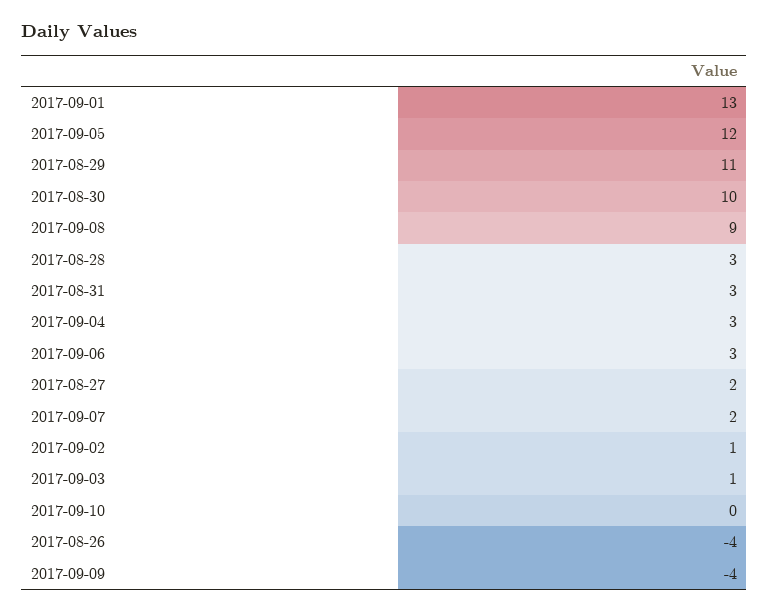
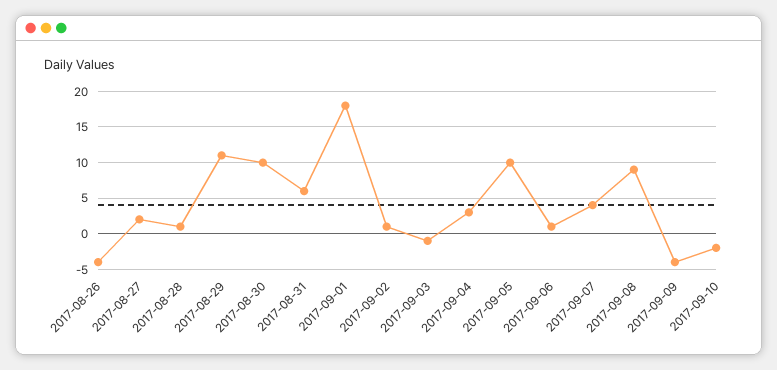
  {
-   "2017-09-01": 13,
+   "2017-09-01": 18,
-   "2017-09-05": 12,
+   "2017-09-05": 10,
    "2017-08-29": 11,
    "2017-08-30": 10,
    "2017-09-08": 9,
-   "2017-08-28": 3,
+   "2017-08-28": 1,
-   "2017-08-31": 3,
+   "2017-08-31": 6,
    "2017-09-04": 3,
-   "2017-09-06": 3,
+   "2017-09-06": 1,
    "2017-08-27": 2,
-   "2017-09-07": 2,
+   "2017-09-07": 4,
    "2017-09-02": 1,
-   "2017-09-03": 1,
+   "2017-09-03": -1,
-   "2017-09-10": 0,
+   "2017-09-10": -2,
    "2017-08-26": -4,
    "2017-09-09": -4
  }

